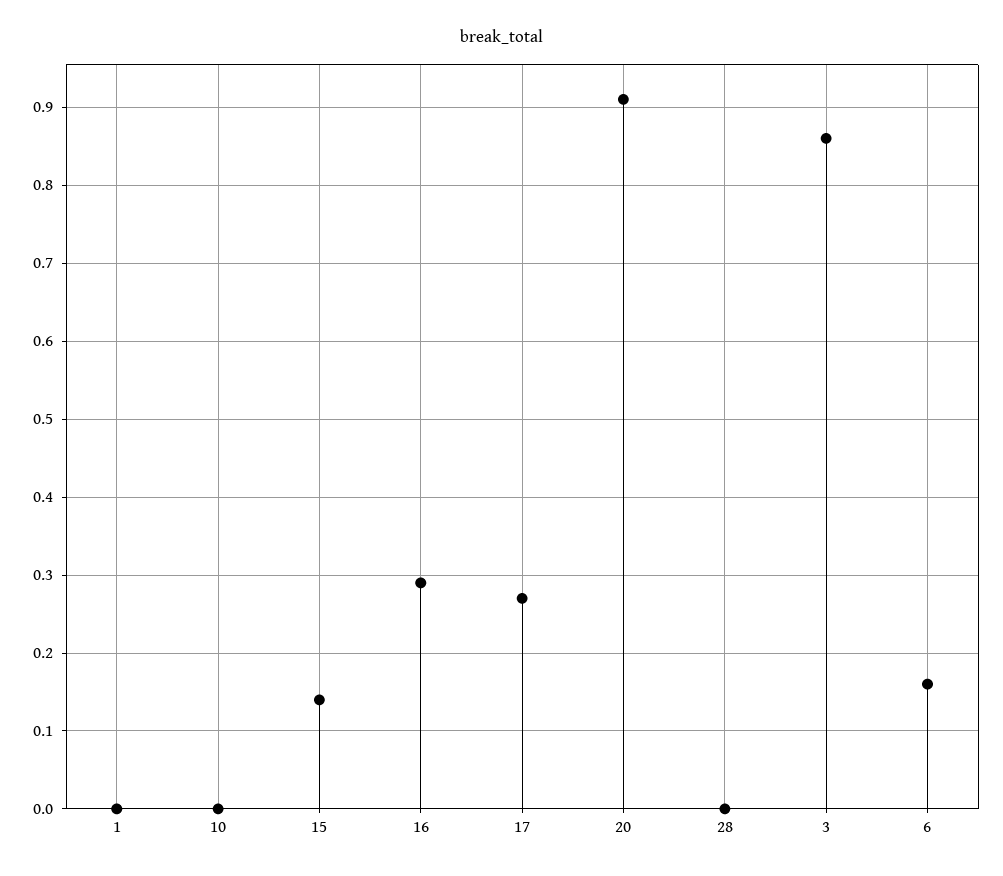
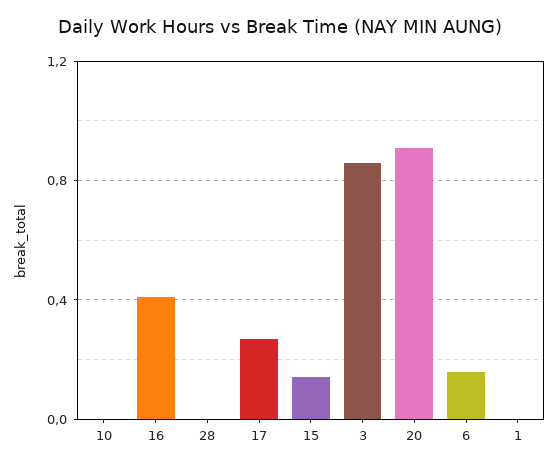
  {
    "1": 0,
    "10": 0,
    "15": 0.14,
-   "16": 0.29,
+   "16": 0.4,
    "17": 0.27,
    "20": 0.91,
    "28": 0,
    "3": 0.86,
    "6": 0.16
  }

